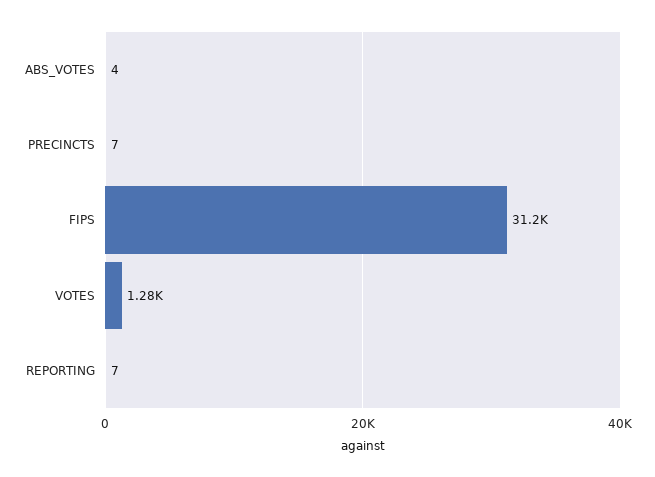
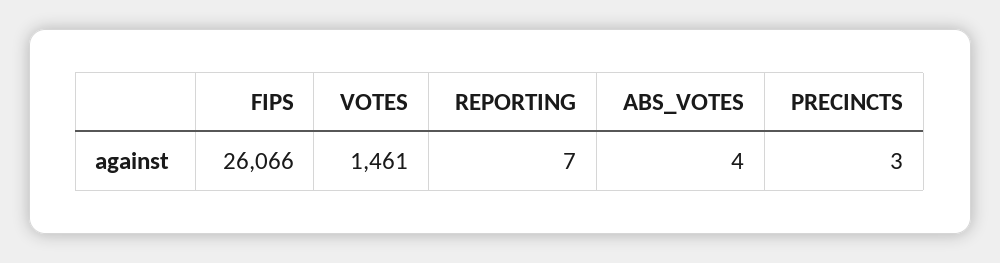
  {
    "ABS_VOTES": 4,
-   "PRECINCTS": 7,
+   "PRECINCTS": 3,
-   "FIPS": 31200,
+   "FIPS": 26066,
-   "VOTES": 1280,
+   "VOTES": 1461,
    "REPORTING": 7
  }

